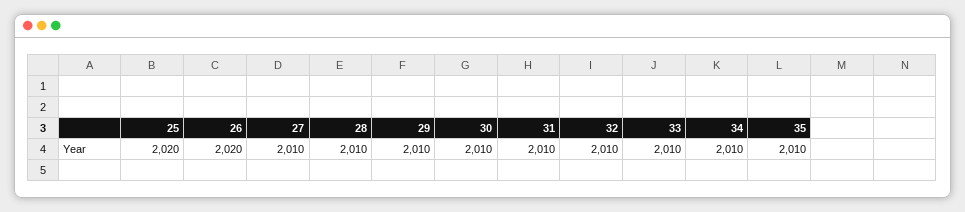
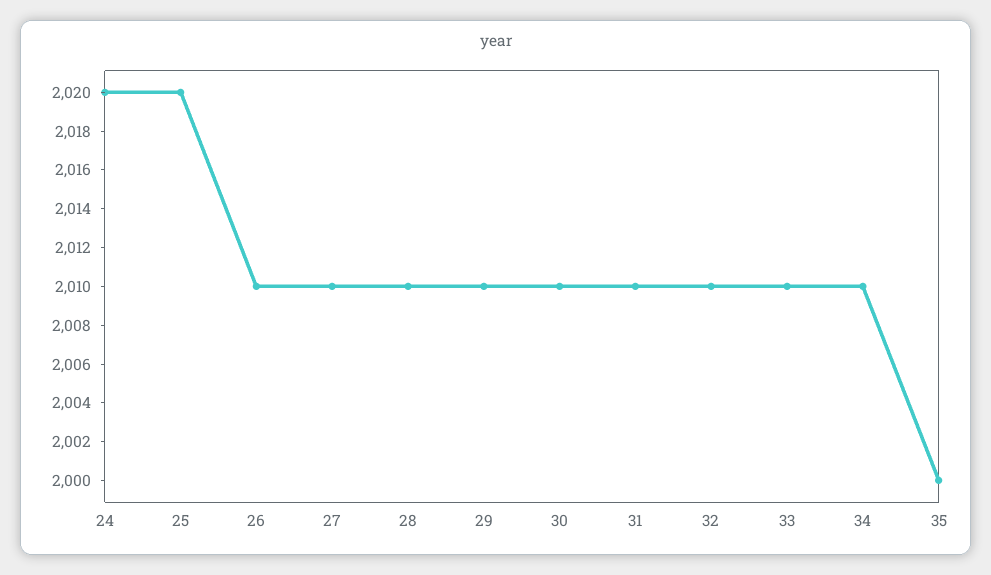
  {
    "25": 2020,
-   "26": 2020,
+   "26": 2010,
    "27": 2010,
    "28": 2010,
    "29": 2010,
    "30": 2010,
    "31": 2010,
    "32": 2010,
    "33": 2010,
    "34": 2010,
-   "35": 2010
+   "35": 2000,
+   "24": 2020
  }

